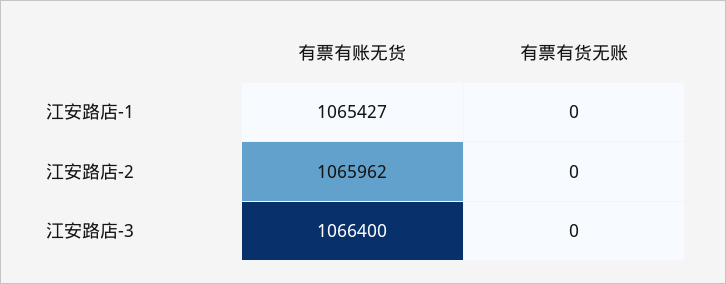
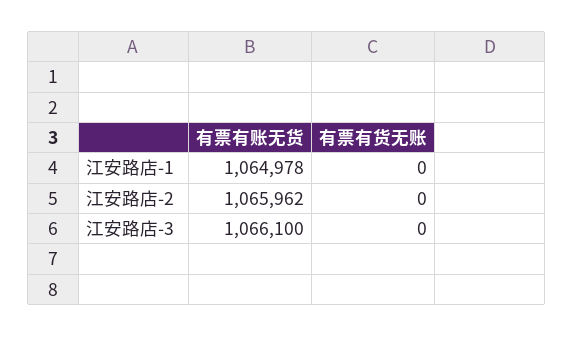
  {
    "有票有账无货": {
-     "江安路店-1": 1065427,
+     "江安路店-1": 1064978,
      "江安路店-2": 1065962,
-     "江安路店-3": 1066400
+     "江安路店-3": 1066100
    },
    "有票有货无账": {
      "江安路店-1": 0,
      "江安路店-2": 0,
      "江安路店-3": 0
    }
  }

